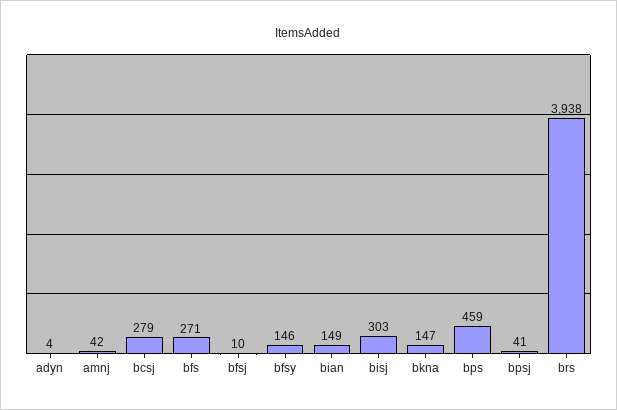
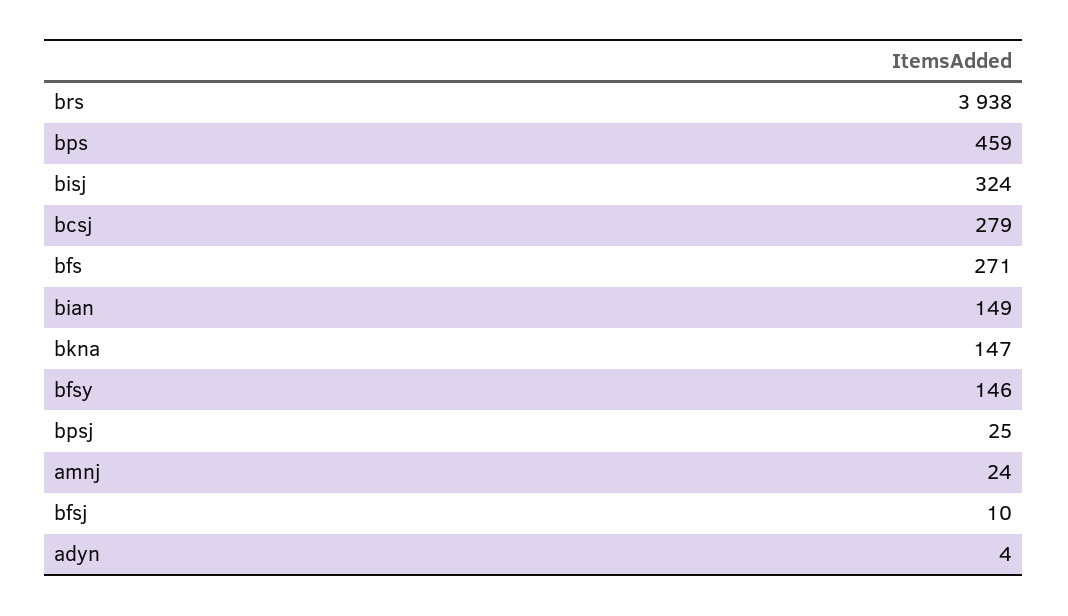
  {
    "adyn": 4,
-   "amnj": 42,
+   "amnj": 24,
    "bcsj": 279,
    "bfs": 271,
    "bfsj": 10,
    "bfsy": 146,
    "bian": 149,
-   "bisj": 303,
+   "bisj": 324,
    "bkna": 147,
    "bps": 459,
-   "bpsj": 41,
+   "bpsj": 25,
    "brs": 3938
  }

